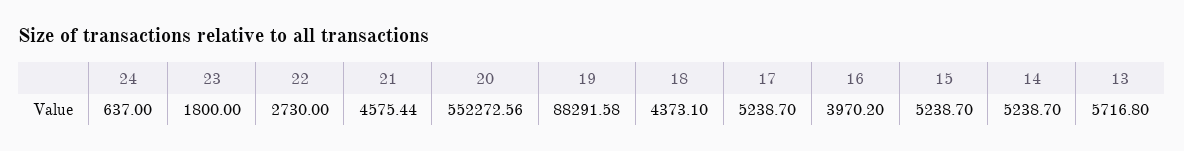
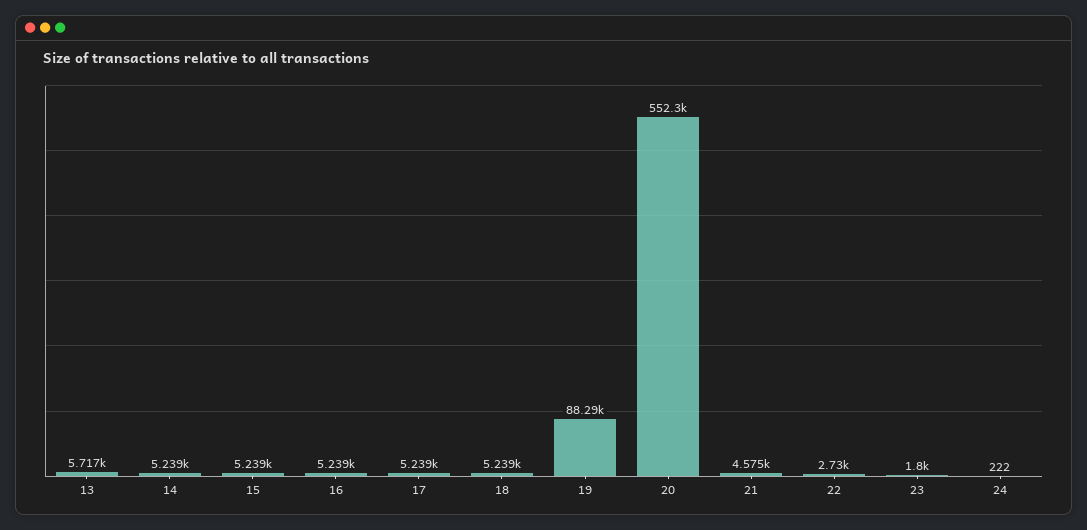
  {
-   "24": 637,
+   "24": 222,
    "23": 1800,
    "22": 2730,
    "21": 4575.44,
    "20": 552272.56,
    "19": 88291.58,
-   "18": 4373.1,
+   "18": 5239,
    "17": 5238.7,
-   "16": 3970.2,
+   "16": 5239,
    "15": 5238.7,
    "14": 5238.7,
    "13": 5716.8
  }

